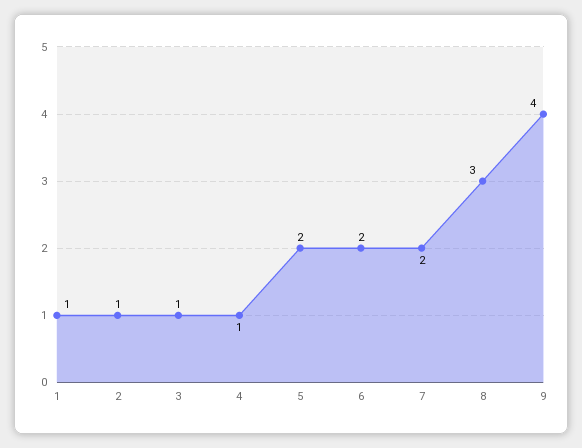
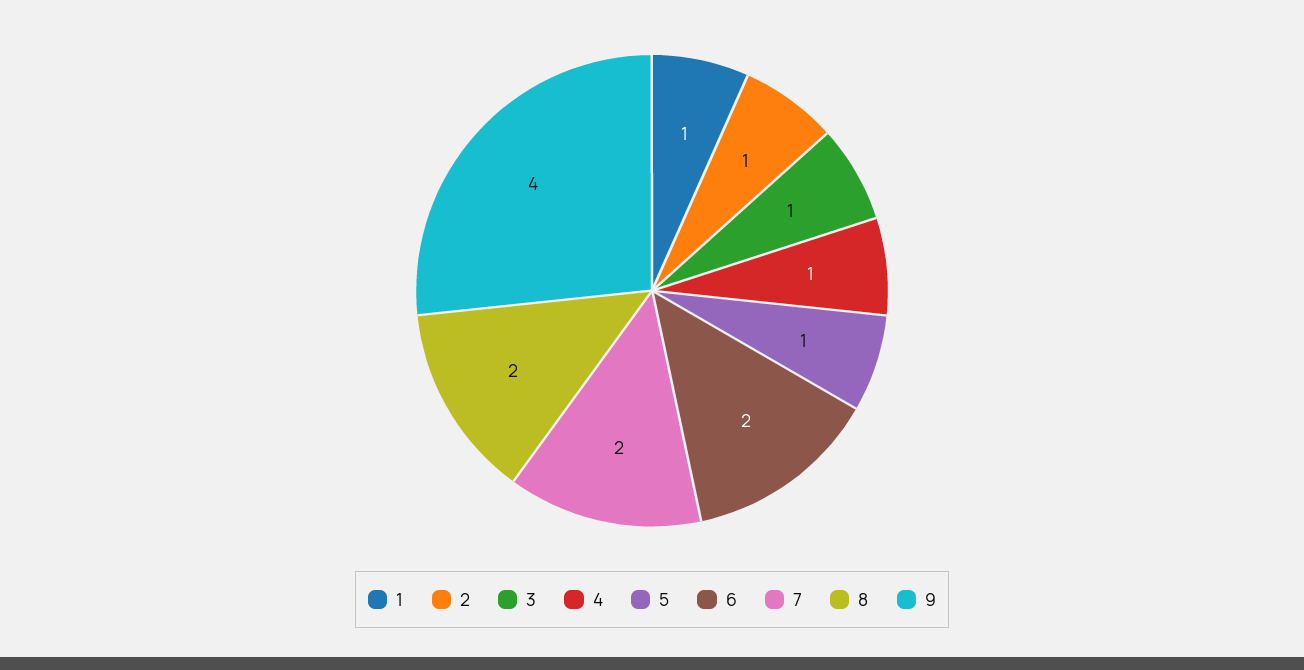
  {
    "1": 1,
    "2": 1,
    "3": 1,
    "4": 1,
-   "5": 2,
+   "5": 1,
    "6": 2,
    "7": 2,
-   "8": 3,
+   "8": 2,
    "9": 4
  }

